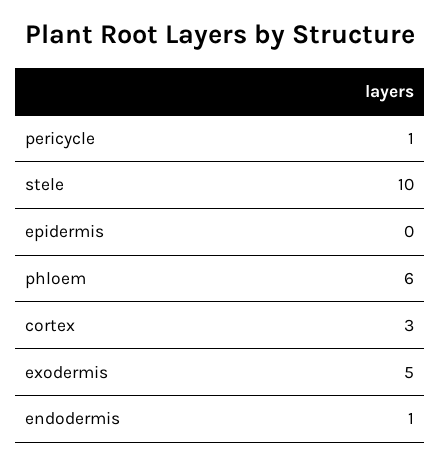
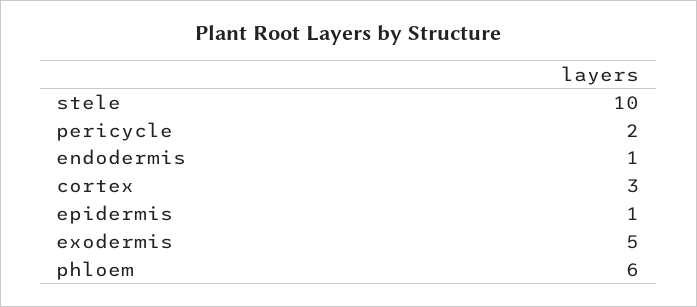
  {
-   "pericycle": 1,
+   "pericycle": 2,
    "stele": 10,
-   "epidermis": 0,
+   "epidermis": 1,
    "phloem": 6,
    "cortex": 3,
    "exodermis": 5,
    "endodermis": 1
  }

